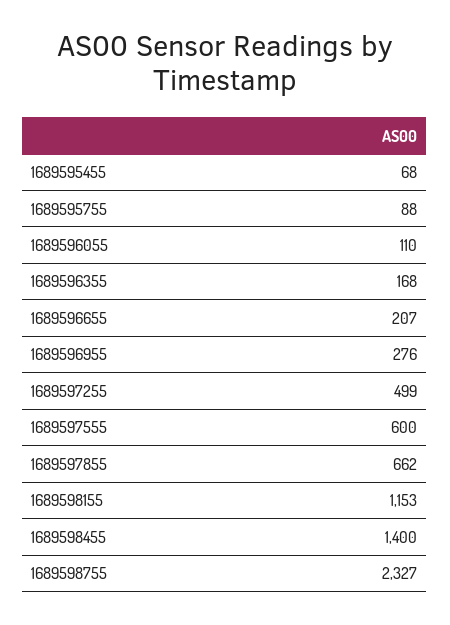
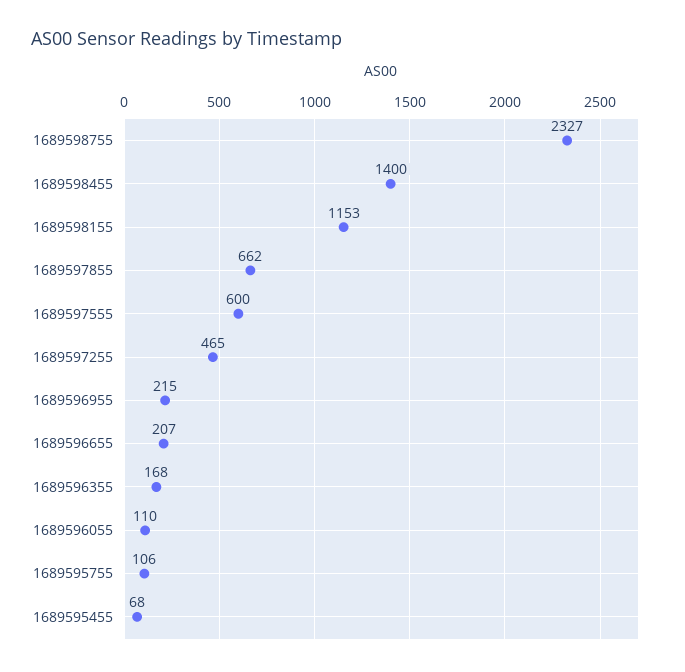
  {
    "1689595455": 68,
-   "1689595755": 88,
+   "1689595755": 106,
    "1689596055": 110,
    "1689596355": 168,
    "1689596655": 207,
-   "1689596955": 276,
+   "1689596955": 215,
-   "1689597255": 499,
+   "1689597255": 465,
    "1689597555": 600,
    "1689597855": 662,
    "1689598155": 1153,
    "1689598455": 1400,
    "1689598755": 2327
  }

